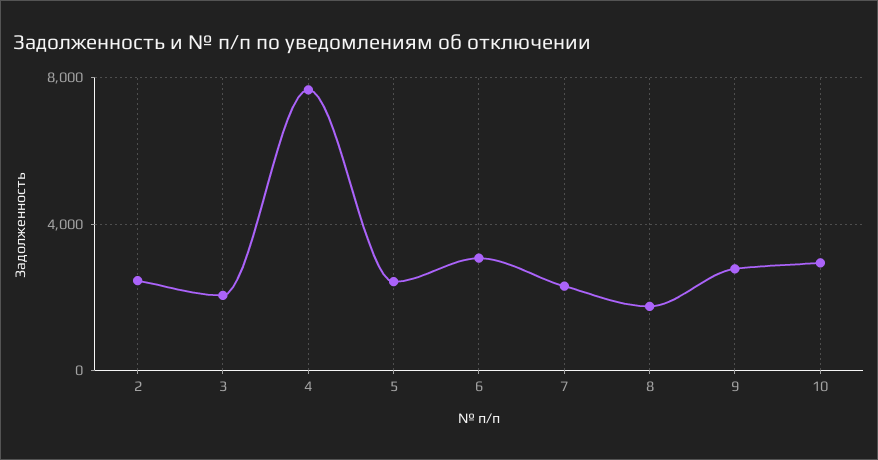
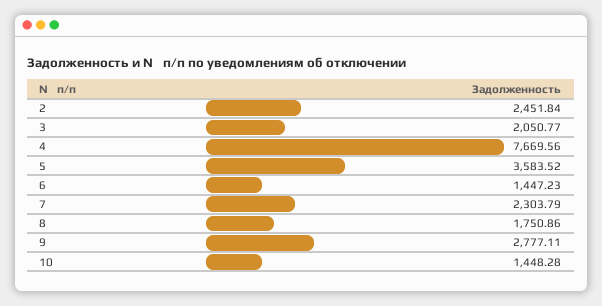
  {
    "2": 2451.84,
    "3": 2050.77,
    "4": 7669.56,
-   "5": 2500,
+   "5": 3583.52,
-   "6": 3000,
+   "6": 1447.23,
    "7": 2303.79,
    "8": 1750.86,
    "9": 2777.11,
-   "10": 3000
+   "10": 1448.28
  }

